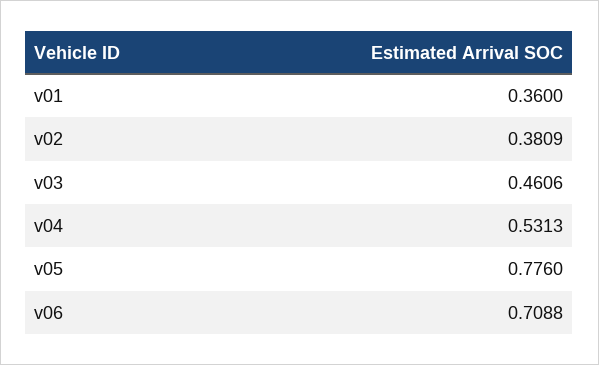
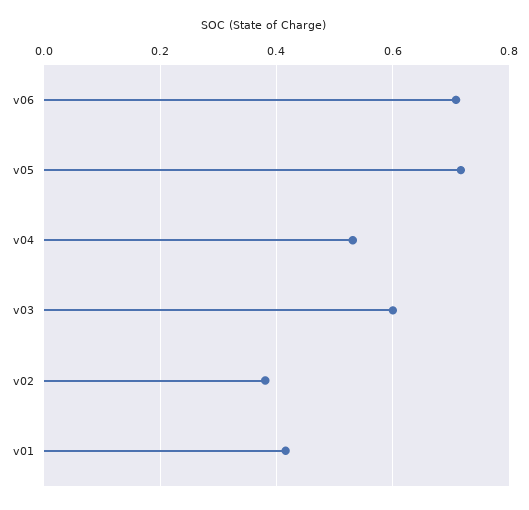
  {
-   "v01": 0.36,
+   "v01": 0.42,
    "v02": 0.3809,
-   "v03": 0.4606,
+   "v03": 0.6,
    "v04": 0.5313,
-   "v05": 0.776,
+   "v05": 0.72,
    "v06": 0.7088
  }

